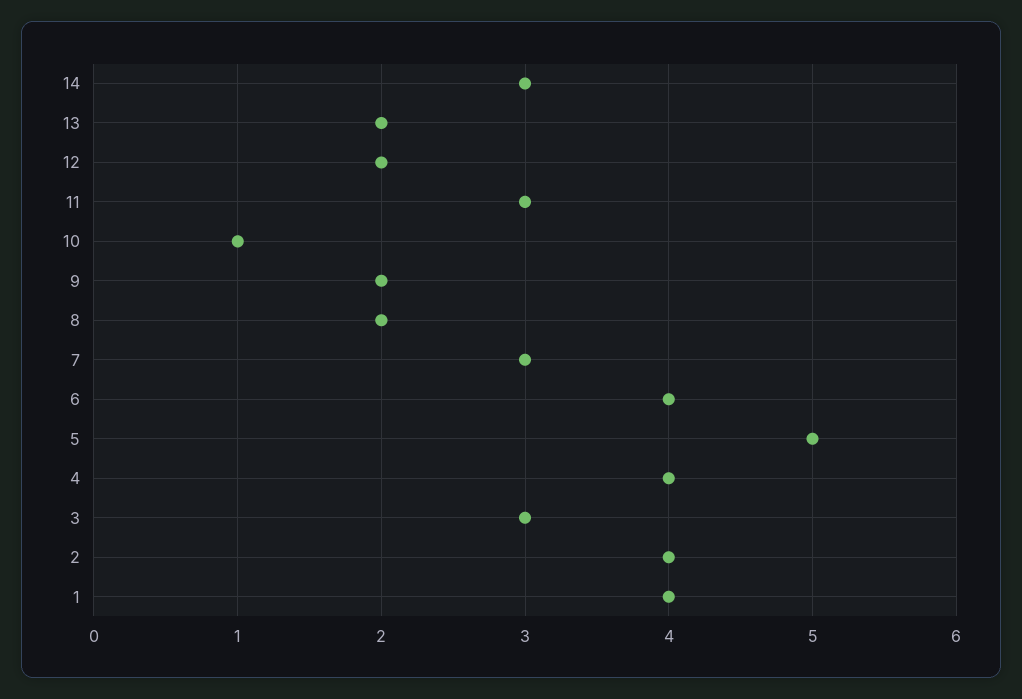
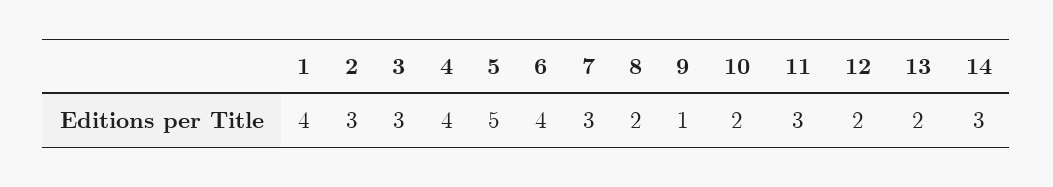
  {
    "14": 3,
    "13": 2,
    "12": 2,
    "11": 3,
-   "10": 1,
+   "10": 2,
-   "9": 2,
+   "9": 1,
    "8": 2,
    "7": 3,
    "6": 4,
    "5": 5,
    "4": 4,
    "3": 3,
-   "2": 4,
+   "2": 3,
    "1": 4
  }

